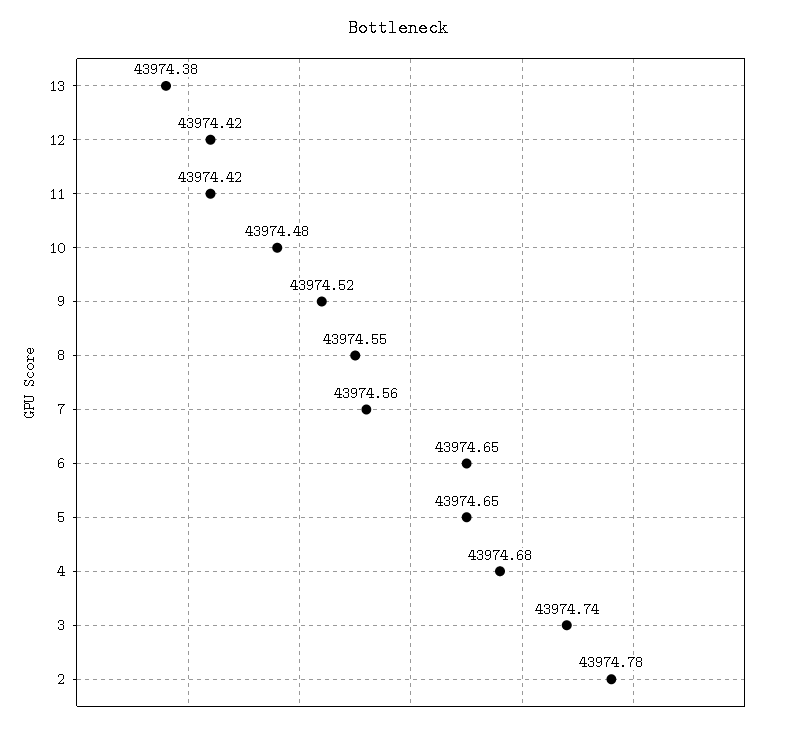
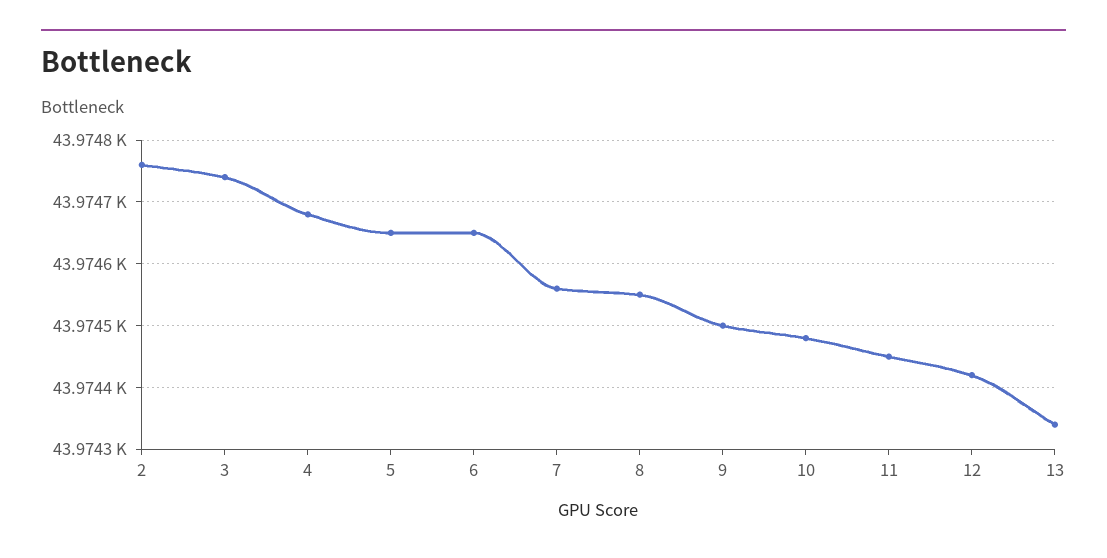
  {
-   "13": 43974.38,
+   "13": 43974.34,
    "12": 43974.42,
-   "11": 43974.42,
+   "11": 43974.45,
    "10": 43974.48,
-   "9": 43974.52,
+   "9": 43974.5,
    "8": 43974.55,
    "7": 43974.56,
    "6": 43974.65,
    "5": 43974.65,
    "4": 43974.68,
    "3": 43974.74,
-   "2": 43974.78
+   "2": 43974.76
  }

